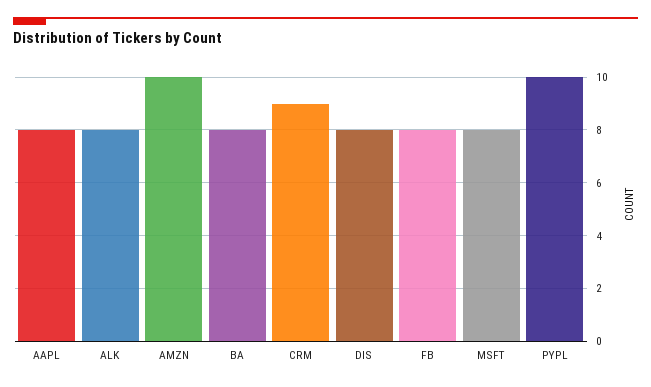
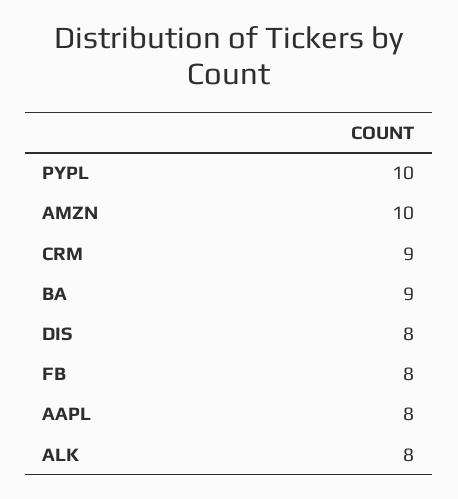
  {
    "AAPL": 8,
    "ALK": 8,
    "AMZN": 10,
-   "BA": 8,
+   "BA": 9,
    "CRM": 9,
    "DIS": 8,
    "FB": 8,
-   "MSFT": 8,
    "PYPL": 10
  }

